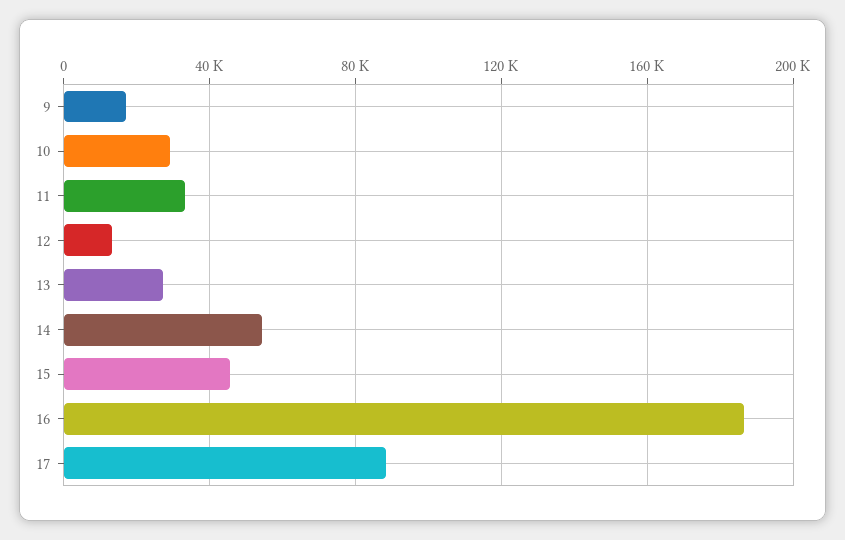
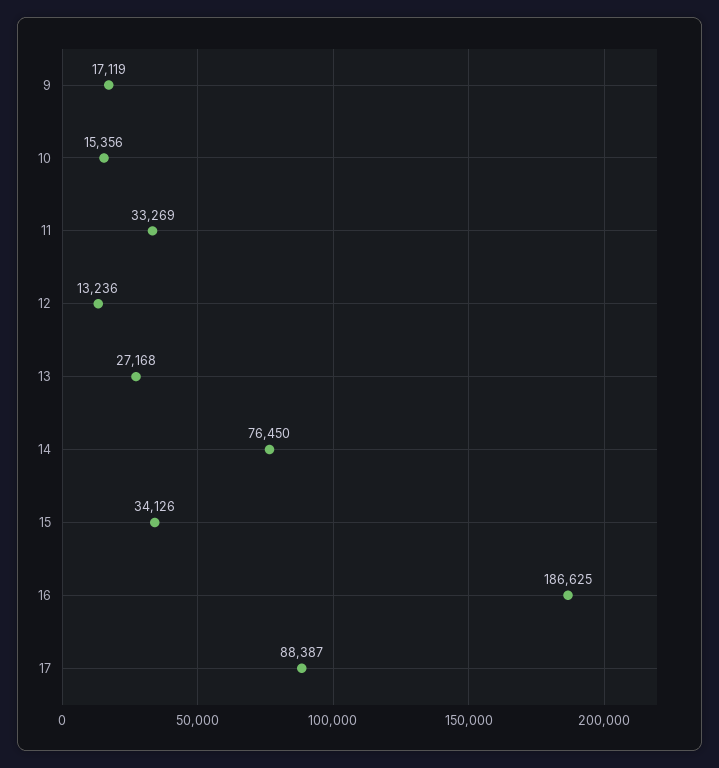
  {
    "9": 17119,
-   "10": 30000,
+   "10": 15356,
    "11": 33269,
    "12": 13236,
    "13": 27168,
-   "14": 55000,
+   "14": 76450,
-   "15": 45000,
+   "15": 34126,
    "16": 186625,
    "17": 88387
  }

